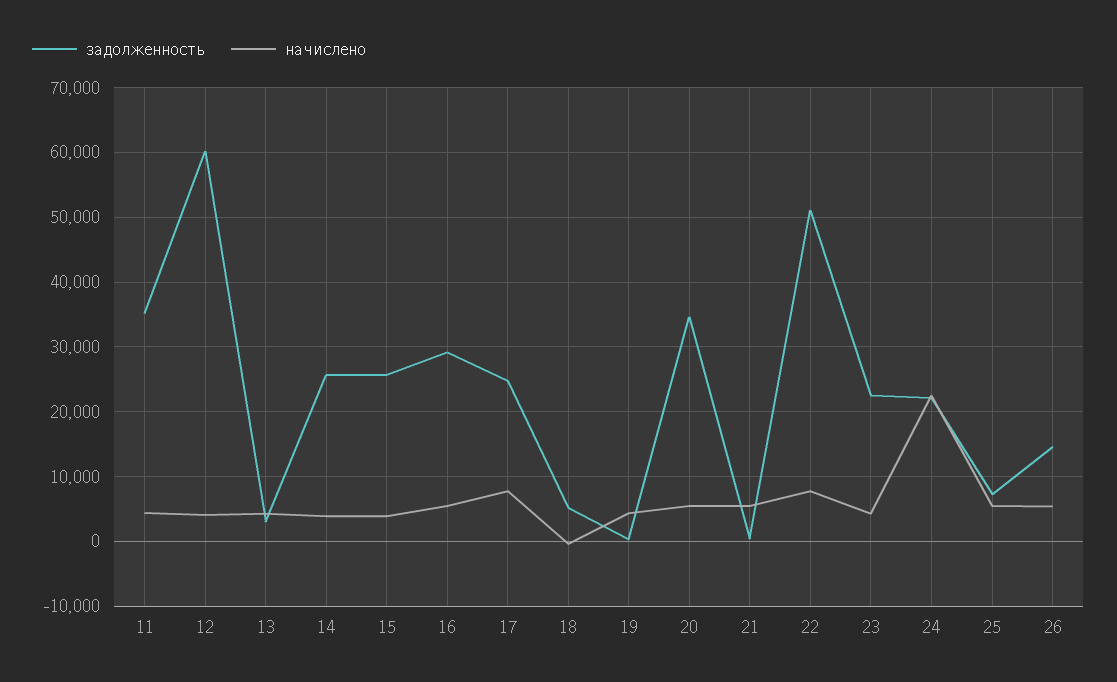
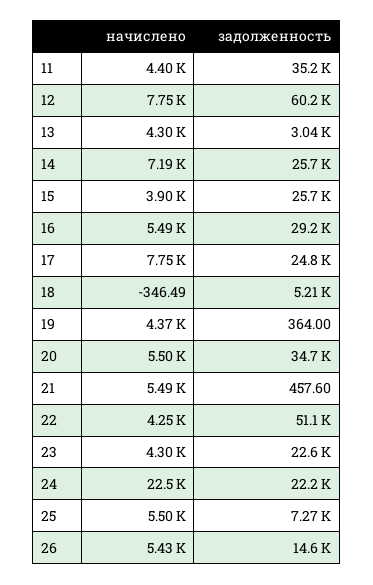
  {
    "задолженность": {
      "11": 35200,
      "12": 60200,
      "13": 3040,
      "14": 25700,
      "15": 25700,
      "16": 29200,
      "17": 24800,
      "18": 5210,
      "19": 364,
      "20": 34700,
      "21": 457.6,
      "22": 51100,
      "23": 22600,
      "24": 22200,
      "25": 7270,
      "26": 14600
    },
    "начислено": {
      "11": 4400,
-     "12": 4000,
+     "12": 7750,
      "13": 4300,
-     "14": 4000,
+     "14": 7190,
      "15": 3900,
      "16": 5490,
      "17": 7750,
      "18": -346.49,
      "19": 4370,
      "20": 5500,
      "21": 5490,
-     "22": 8000,
+     "22": 4250,
      "23": 4300,
      "24": 22500,
      "25": 5500,
      "26": 5430
    }
  }

